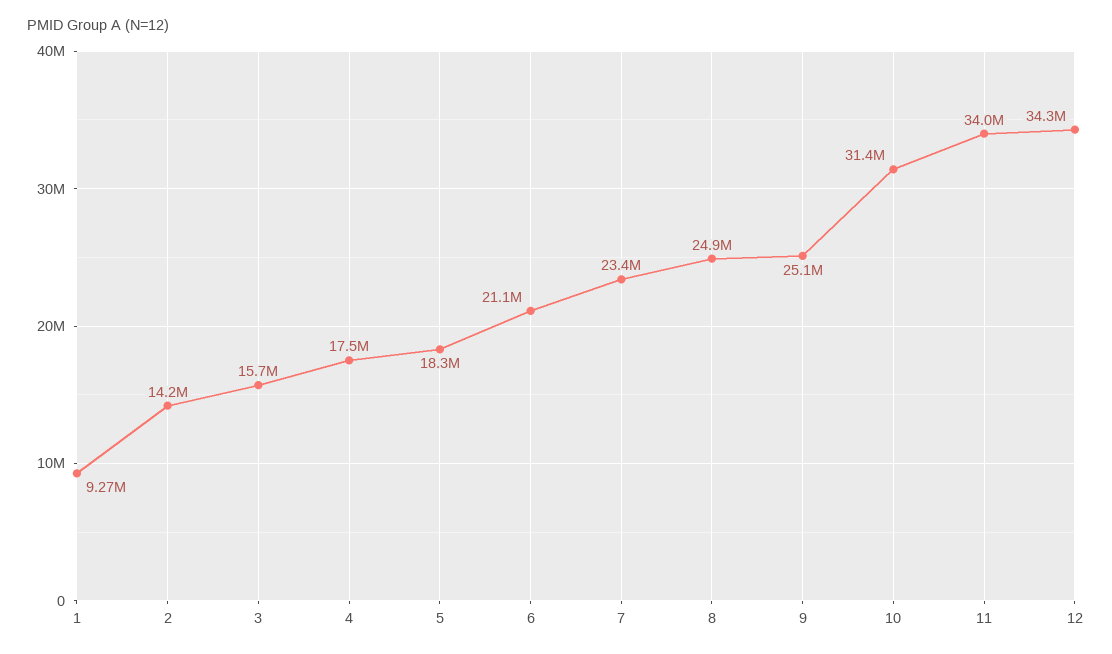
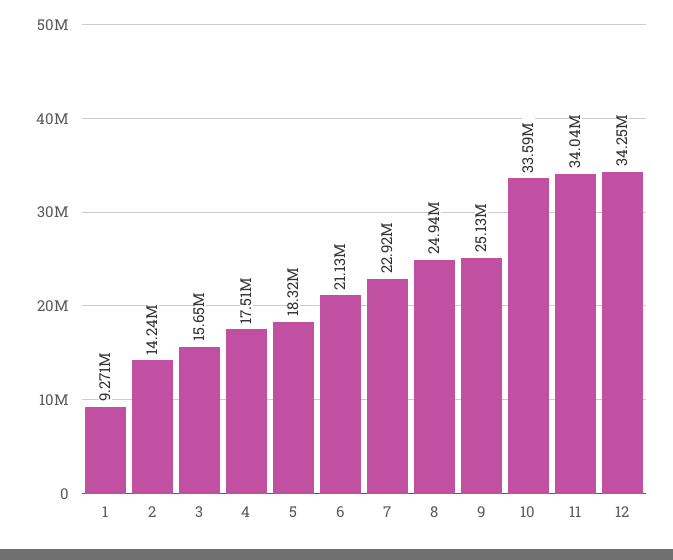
  {
    "1": 9271000,
    "2": 14240000,
    "3": 15650000,
    "4": 17510000,
    "5": 18320000,
    "6": 21130000,
-   "7": 23400000,
+   "7": 22920000,
    "8": 24940000,
    "9": 25130000,
-   "10": 31400000,
+   "10": 33590000,
    "11": 34040000,
    "12": 34250000
  }

